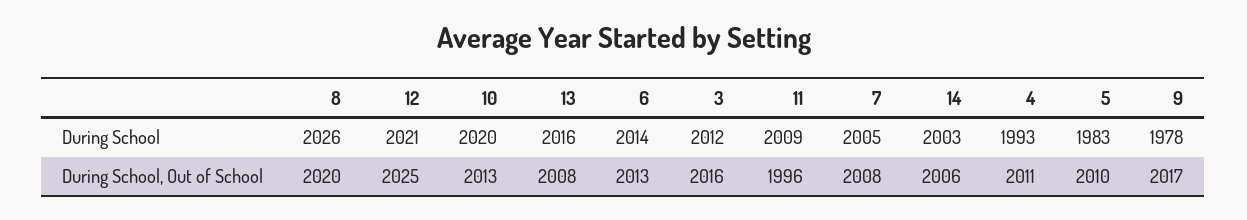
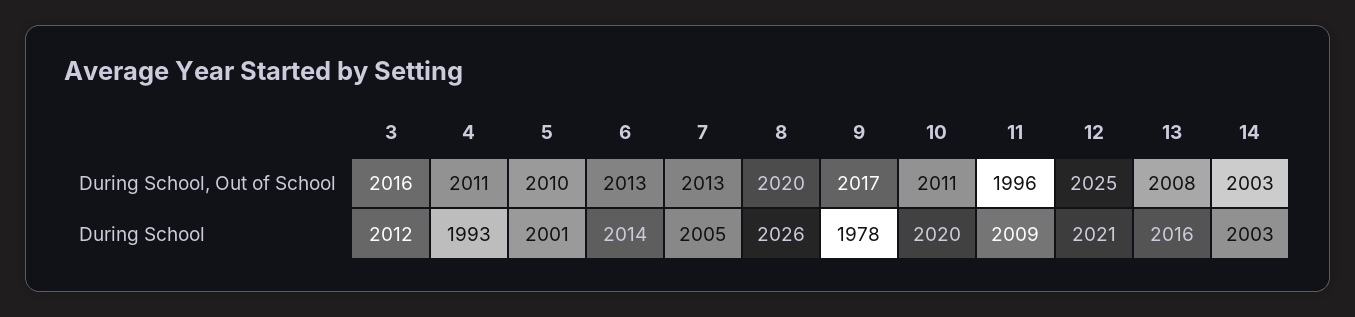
  {
    "8": {
      "During School": 2026,
      "During School, Out of School": 2020
    },
    "12": {
      "During School": 2021,
      "During School, Out of School": 2025
    },
    "10": {
      "During School": 2020,
-     "During School, Out of School": 2013
+     "During School, Out of School": 2011
    },
    "13": {
      "During School": 2016,
      "During School, Out of School": 2008
    },
    "6": {
      "During School": 2014,
      "During School, Out of School": 2013
    },
    "3": {
      "During School": 2012,
      "During School, Out of School": 2016
    },
    "11": {
      "During School": 2009,
      "During School, Out of School": 1996
    },
    "7": {
      "During School": 2005,
-     "During School, Out of School": 2008
+     "During School, Out of School": 2013
    },
    "14": {
      "During School": 2003,
-     "During School, Out of School": 2006
+     "During School, Out of School": 2003
    },
    "4": {
      "During School": 1993,
      "During School, Out of School": 2011
    },
    "5": {
-     "During School": 1983,
+     "During School": 2001,
      "During School, Out of School": 2010
    },
    "9": {
      "During School": 1978,
      "During School, Out of School": 2017
    }
  }

